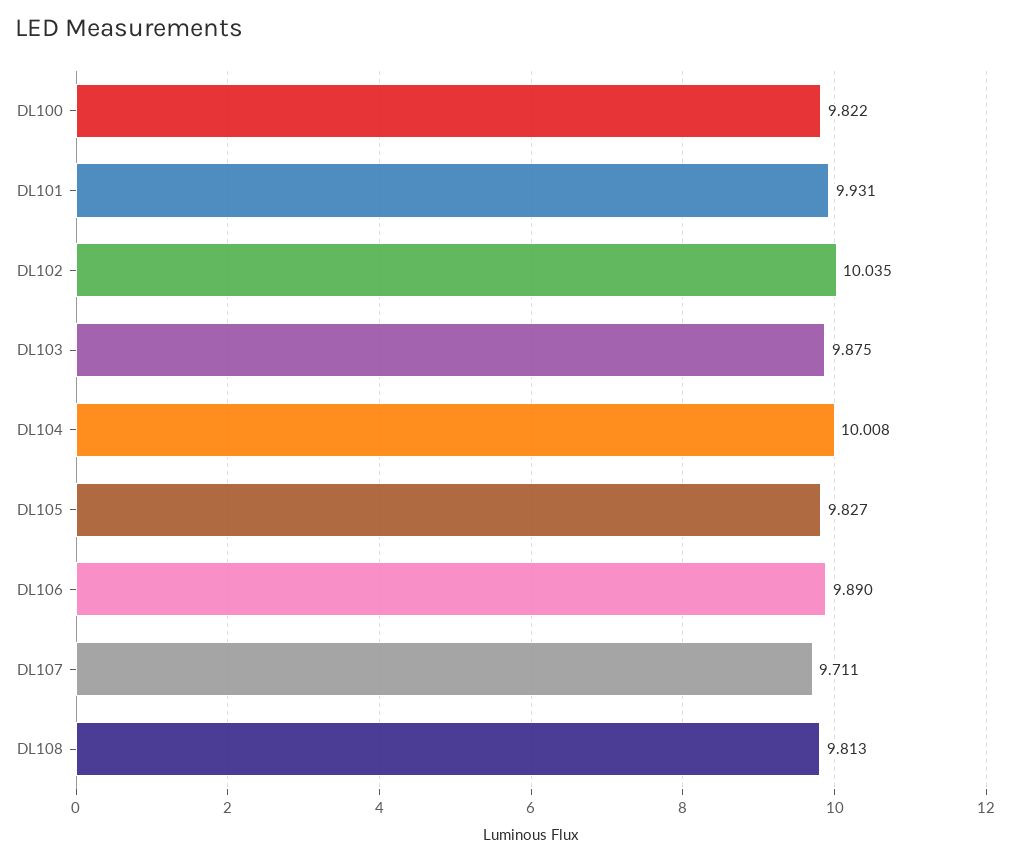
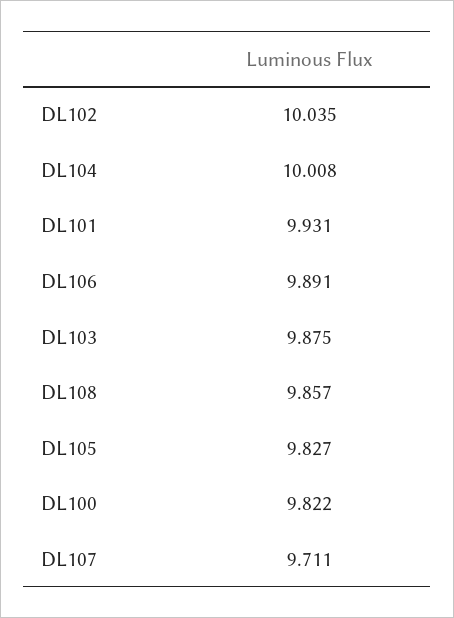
  {
    "DL100": 9.822,
    "DL101": 9.931,
    "DL102": 10.035,
    "DL103": 9.875,
    "DL104": 10.008,
    "DL105": 9.827,
-   "DL106": 9.89,
+   "DL106": 9.891,
    "DL107": 9.711,
-   "DL108": 9.813
+   "DL108": 9.857
  }

